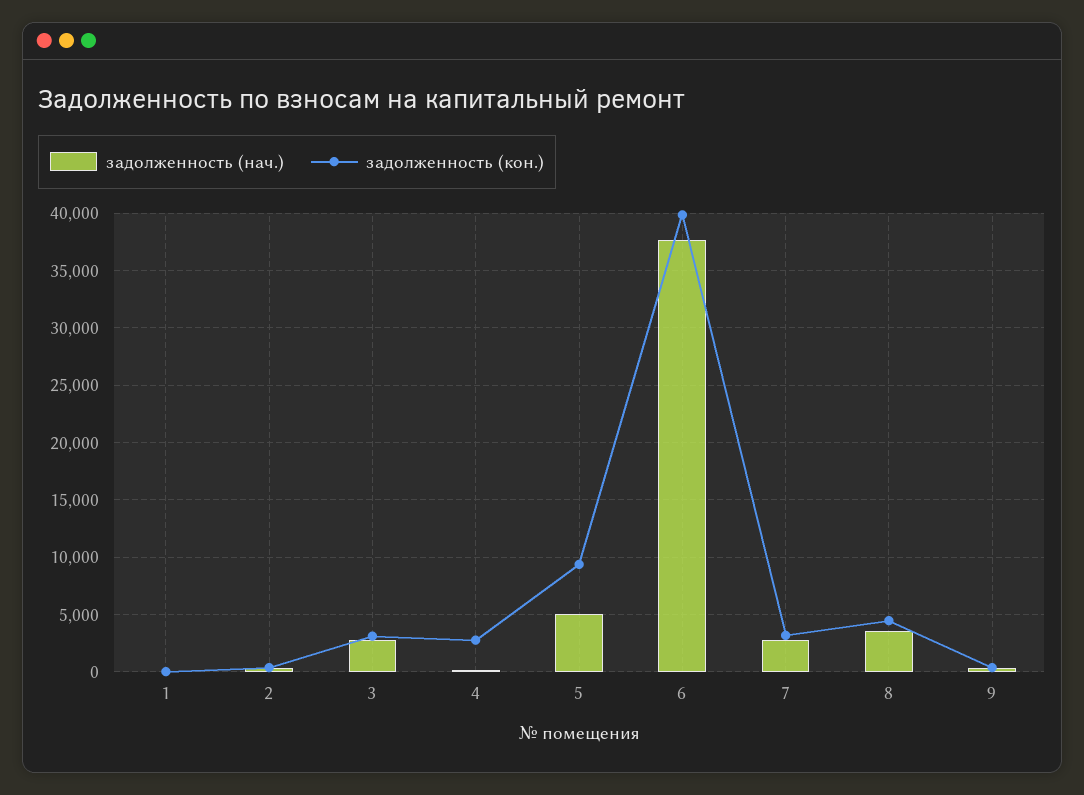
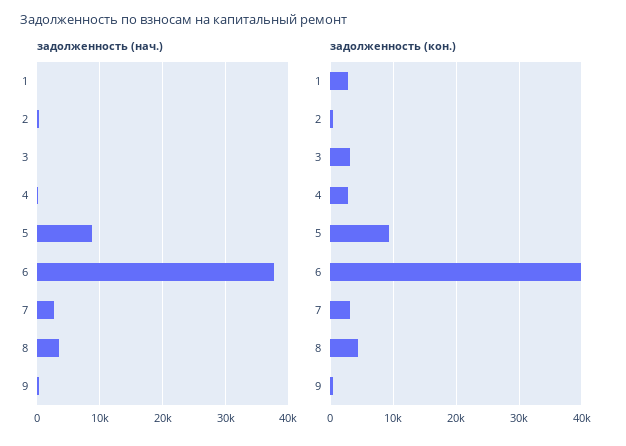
  {
    "задолженность (нач.)": {
      "1": 0,
      "2": 0,
-     "3": 3000,
+     "3": 0,
      "4": 0,
-     "5": 5000,
+     "5": 9000,
      "6": 38000,
      "7": 3000,
      "8": 4000,
      "9": 0
    },
    "задолженность (кон.)": {
-     "1": 0,
+     "1": 3000,
      "2": 0,
      "3": 3000,
      "4": 3000,
      "5": 9000,
      "6": 40000,
      "7": 3000,
      "8": 4000,
      "9": 0
    }
  }

